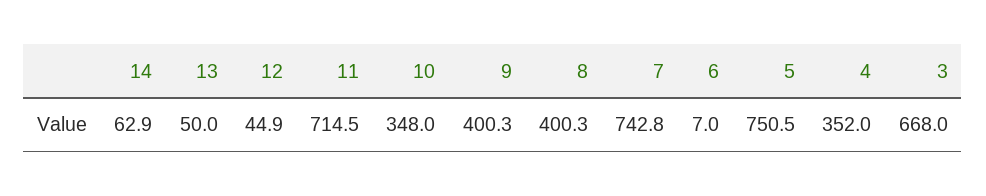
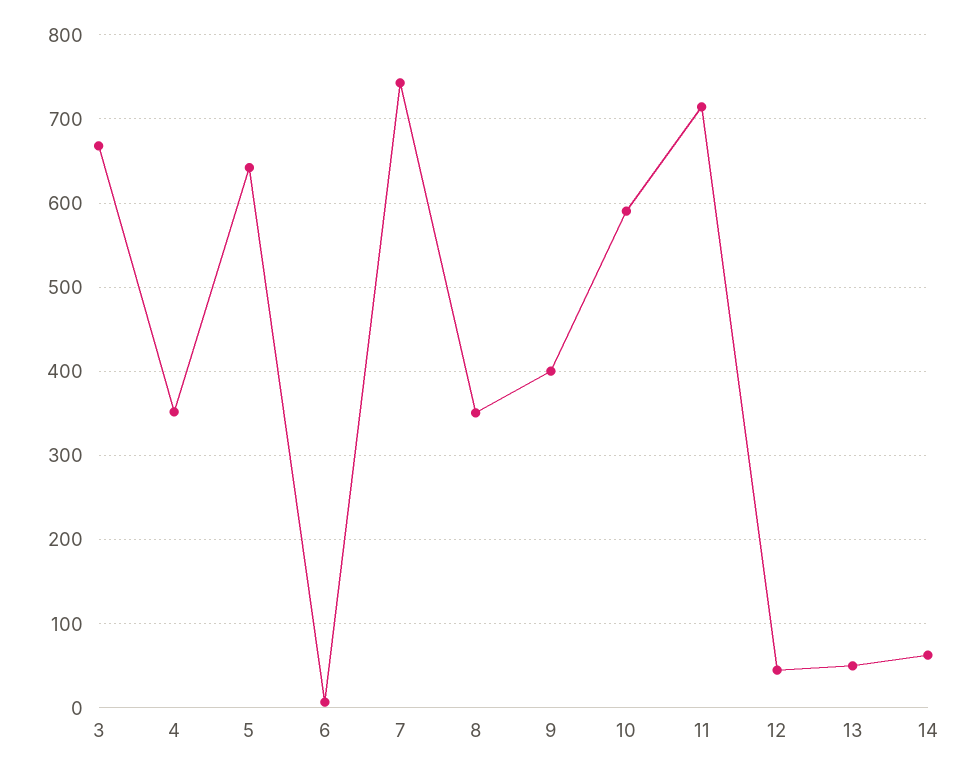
  {
    "14": 62.9,
    "13": 50,
    "12": 44.9,
    "11": 714.5,
-   "10": 348,
+   "10": 590,
    "9": 400.3,
-   "8": 400.3,
+   "8": 350,
    "7": 742.8,
    "6": 7,
-   "5": 750.5,
+   "5": 640,
    "4": 352,
    "3": 668
  }

